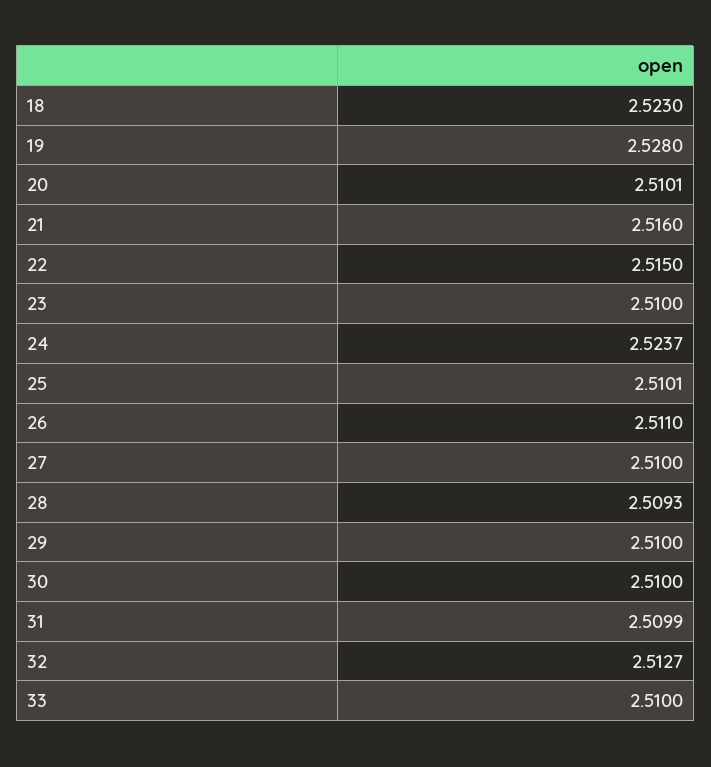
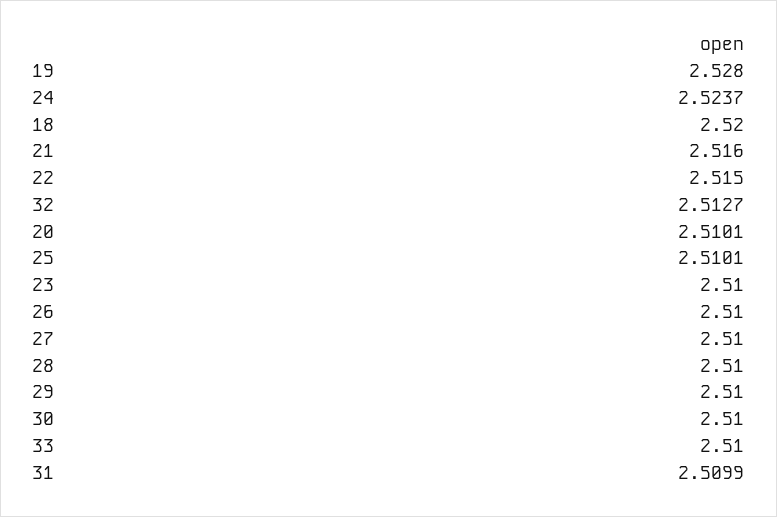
  {
-   "18": 2.523,
+   "18": 2.52,
    "19": 2.528,
    "20": 2.5101,
    "21": 2.516,
    "22": 2.515,
    "23": 2.51,
    "24": 2.5237,
    "25": 2.5101,
-   "26": 2.511,
+   "26": 2.51,
    "27": 2.51,
-   "28": 2.5093,
+   "28": 2.51,
    "29": 2.51,
    "30": 2.51,
    "31": 2.5099,
    "32": 2.5127,
    "33": 2.51
  }

